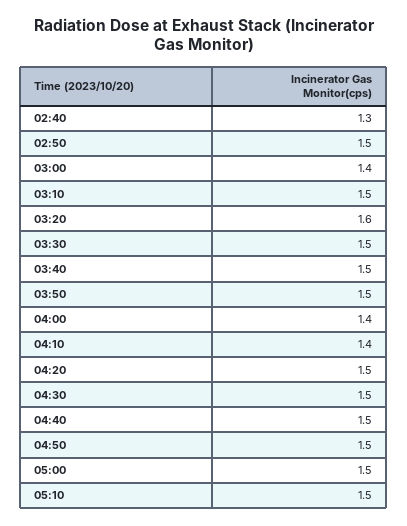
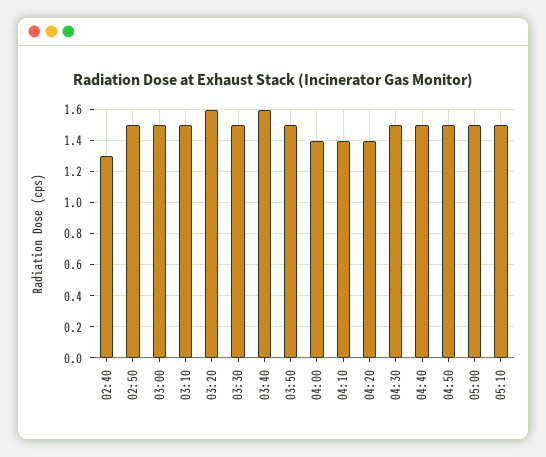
  {
    "02:40": 1.3,
    "02:50": 1.5,
-   "03:00": 1.4,
+   "03:00": 1.5,
    "03:10": 1.5,
    "03:20": 1.6,
    "03:30": 1.5,
-   "03:40": 1.5,
+   "03:40": 1.6,
    "03:50": 1.5,
    "04:00": 1.4,
    "04:10": 1.4,
-   "04:20": 1.5,
+   "04:20": 1.4,
    "04:30": 1.5,
    "04:40": 1.5,
    "04:50": 1.5,
    "05:00": 1.5,
    "05:10": 1.5
  }

